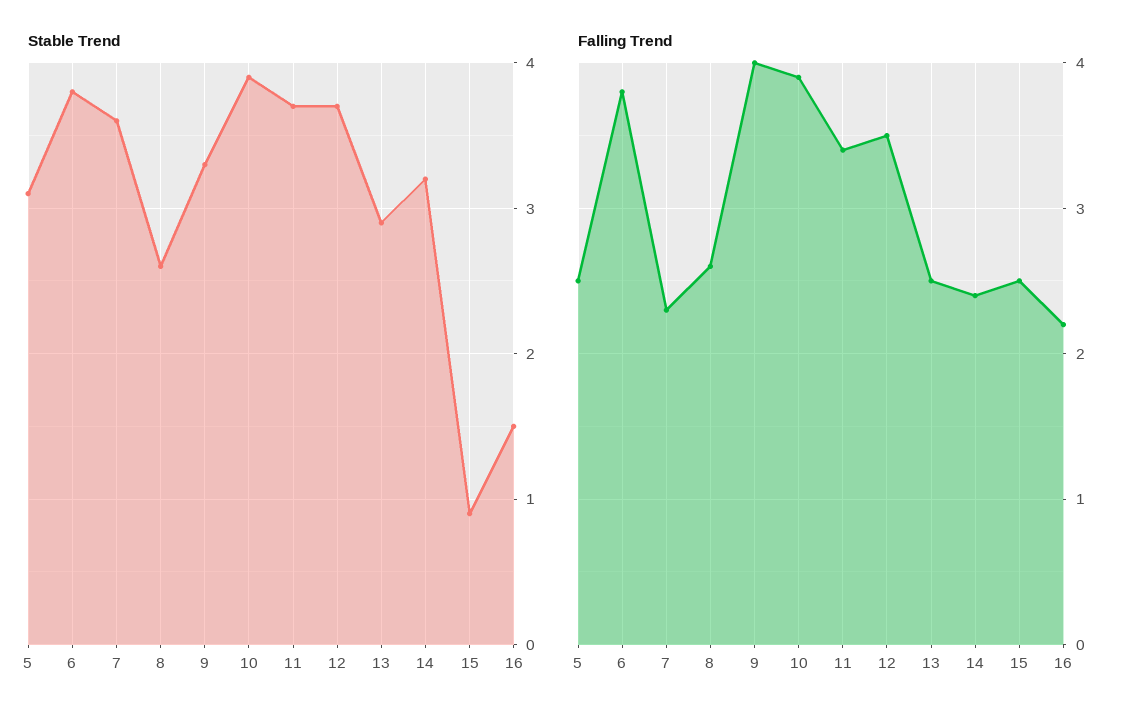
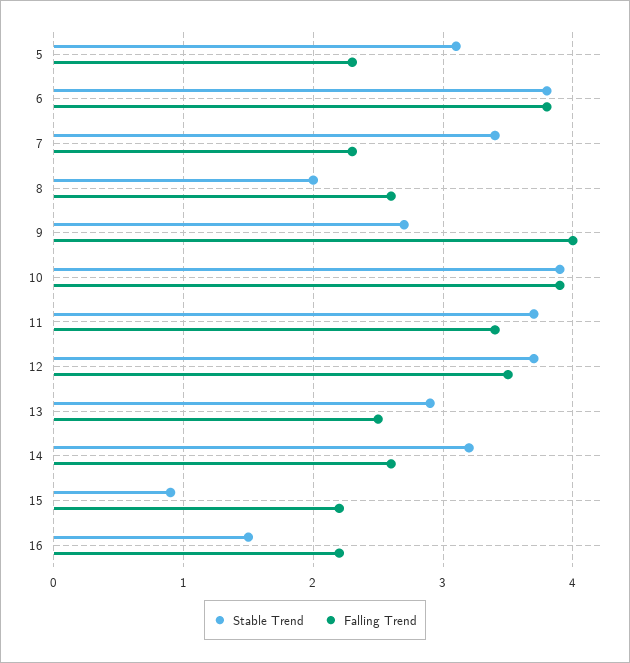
  {
    "Stable Trend": {
      "5": 3.1,
      "6": 3.8,
-     "7": 3.6,
+     "7": 3.4,
-     "8": 2.6,
+     "8": 2,
-     "9": 3.3,
+     "9": 2.7,
      "10": 3.9,
      "11": 3.7,
      "12": 3.7,
      "13": 2.9,
      "14": 3.2,
      "15": 0.9,
      "16": 1.5
    },
    "Falling Trend": {
-     "5": 2.5,
+     "5": 2.3,
      "6": 3.8,
      "7": 2.3,
      "8": 2.6,
      "9": 4,
      "10": 3.9,
      "11": 3.4,
      "12": 3.5,
      "13": 2.5,
-     "14": 2.4,
+     "14": 2.6,
-     "15": 2.5,
+     "15": 2.2,
      "16": 2.2
    }
  }

